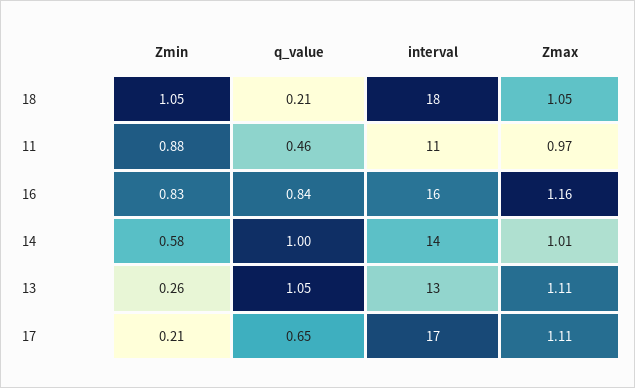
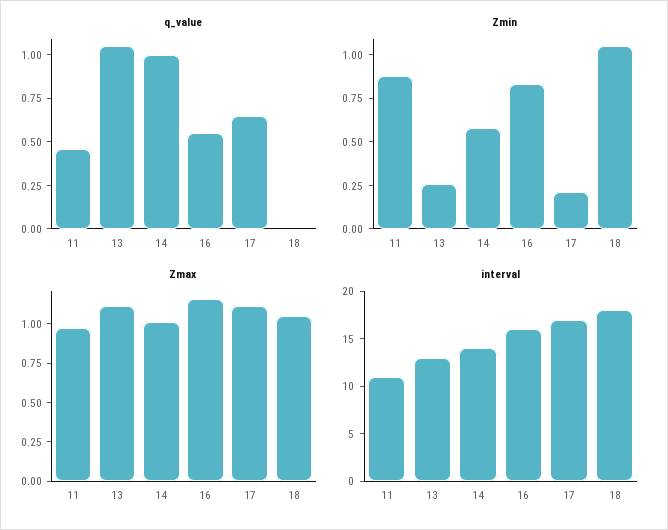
  {
    "Zmin": {
      "18": 1.05,
      "11": 0.88,
      "16": 0.83,
      "14": 0.58,
      "13": 0.26,
      "17": 0.21
    },
    "q_value": {
-     "18": 0.21,
+     "18": 0,
      "11": 0.46,
-     "16": 0.84,
+     "16": 0.55,
      "14": 1,
      "13": 1.05,
      "17": 0.65
    },
    "interval": {
      "18": 18,
      "11": 11,
      "16": 16,
      "14": 14,
      "13": 13,
      "17": 17
    },
    "Zmax": {
      "18": 1.05,
      "11": 0.97,
      "16": 1.16,
      "14": 1.01,
      "13": 1.11,
      "17": 1.11
    }
  }

